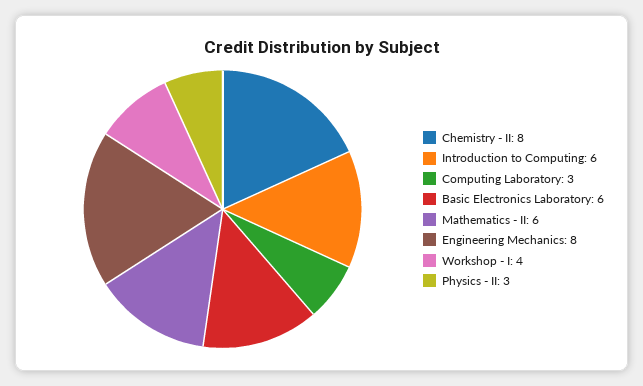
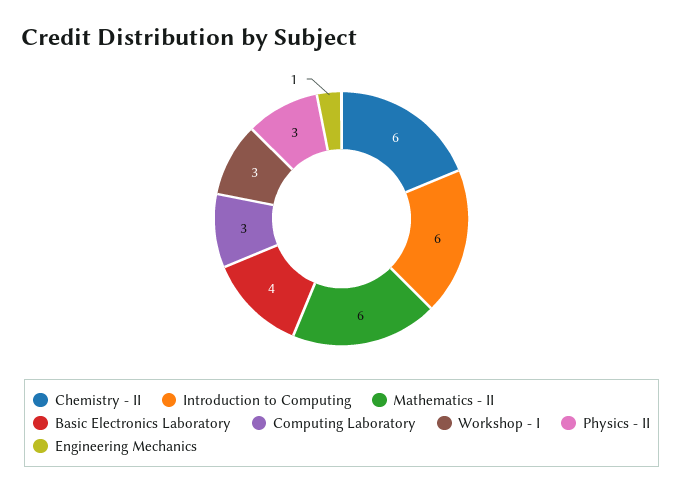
  {
-   "Chemistry - II": 8,
+   "Chemistry - II": 6,
    "Introduction to Computing": 6,
    "Computing Laboratory": 3,
-   "Basic Electronics Laboratory": 6,
+   "Basic Electronics Laboratory": 4,
    "Mathematics - II": 6,
-   "Engineering Mechanics": 8,
+   "Engineering Mechanics": 1,
-   "Workshop - I": 4,
+   "Workshop - I": 3,
    "Physics - II": 3
  }

